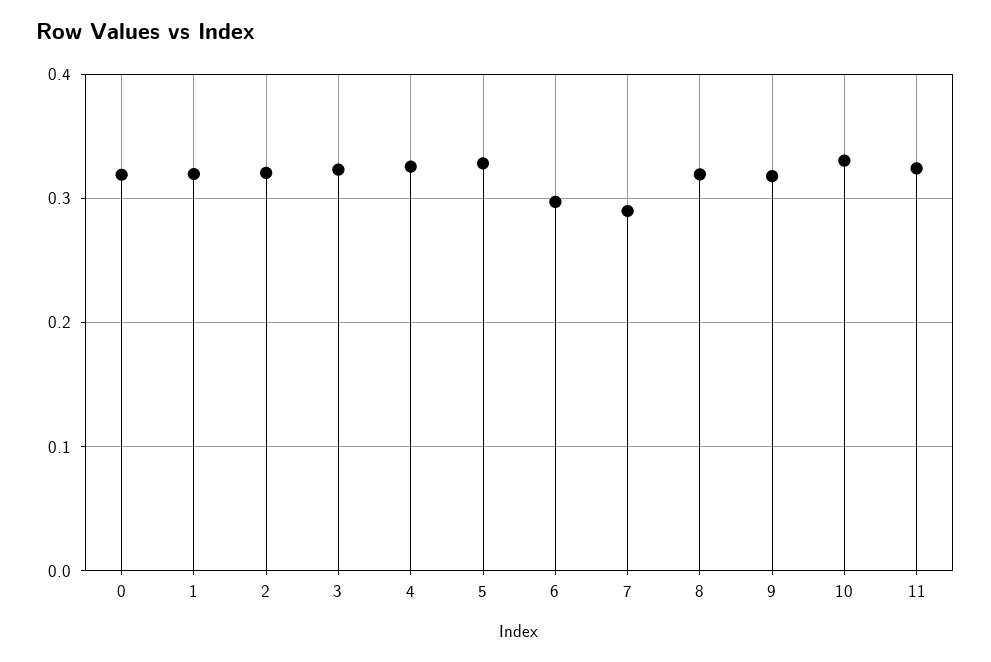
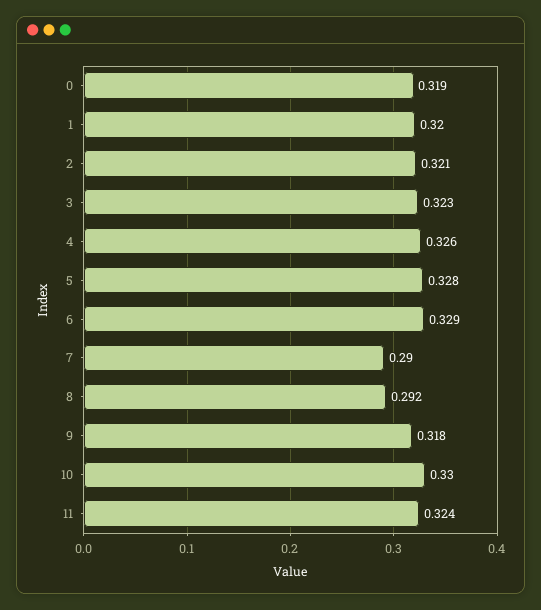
  {
    "0": 0.319,
    "1": 0.32,
    "2": 0.321,
    "3": 0.323,
    "4": 0.326,
    "5": 0.328,
-   "6": 0.3,
+   "6": 0.329,
    "7": 0.29,
-   "8": 0.32,
+   "8": 0.292,
    "9": 0.318,
    "10": 0.33,
    "11": 0.324
  }

